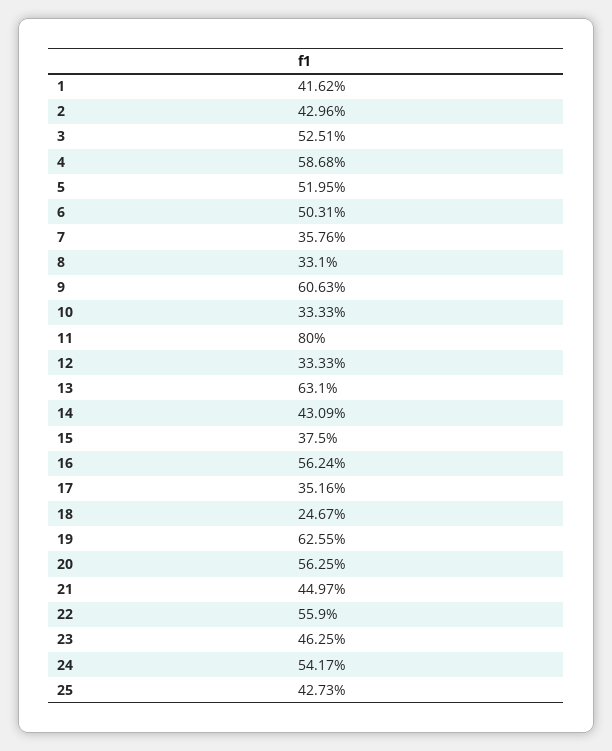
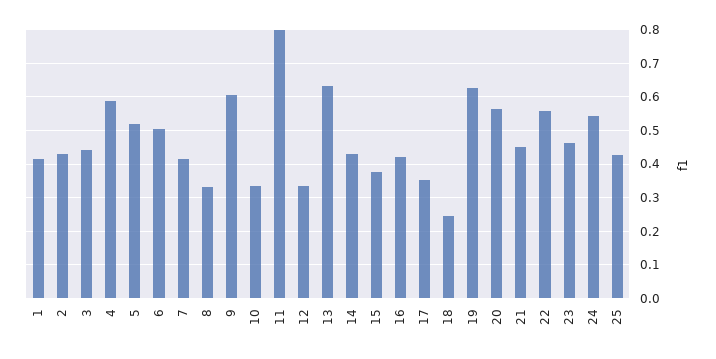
  {
    "1": 0.4162,
    "2": 0.4296,
-   "3": 0.5251,
+   "3": 0.44,
    "4": 0.5868,
    "5": 0.5195,
    "6": 0.5031,
-   "7": 0.3576,
+   "7": 0.42,
    "8": 0.331,
    "9": 0.6063,
    "10": 0.3333,
    "11": 0.8,
    "12": 0.3333,
    "13": 0.631,
    "14": 0.4309,
    "15": 0.375,
-   "16": 0.5624,
+   "16": 0.42,
    "17": 0.3516,
    "18": 0.2467,
    "19": 0.6255,
    "20": 0.5625,
    "21": 0.4497,
    "22": 0.559,
    "23": 0.4625,
    "24": 0.5417,
    "25": 0.4273
  }

